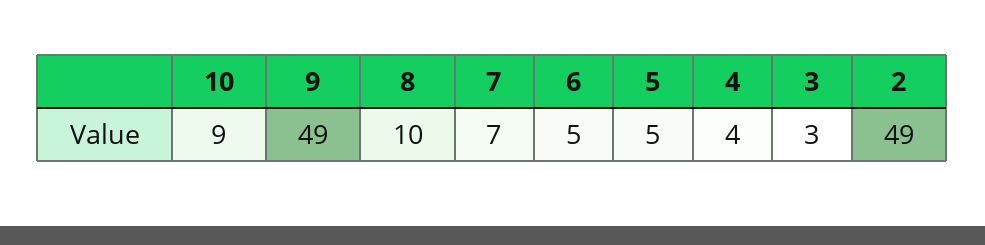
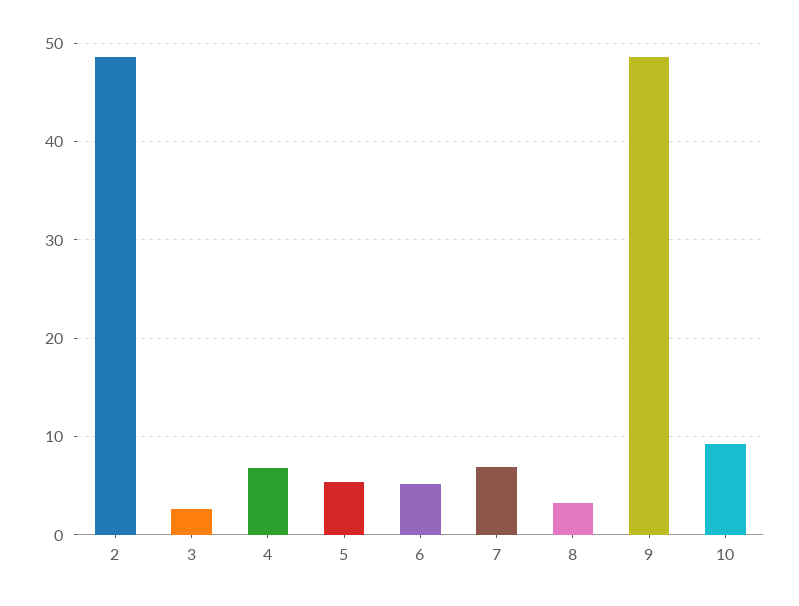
  {
    "10": 9,
    "9": 49,
-   "8": 10,
+   "8": 3,
    "7": 7,
    "6": 5,
    "5": 5,
-   "4": 4,
+   "4": 7,
    "3": 3,
    "2": 49
  }

